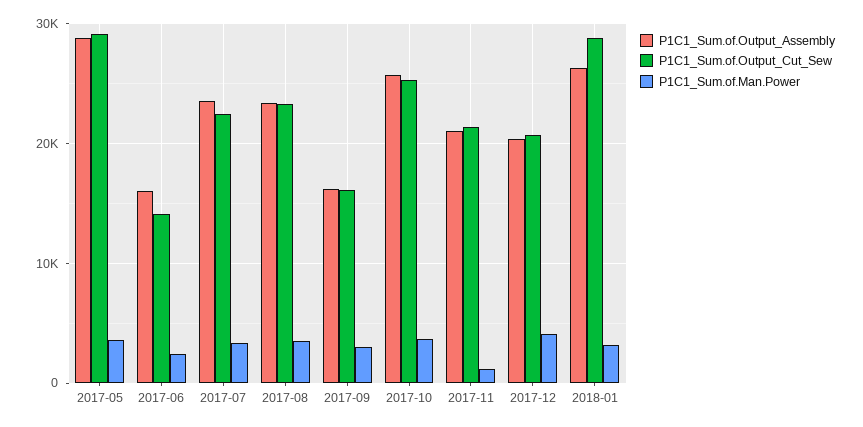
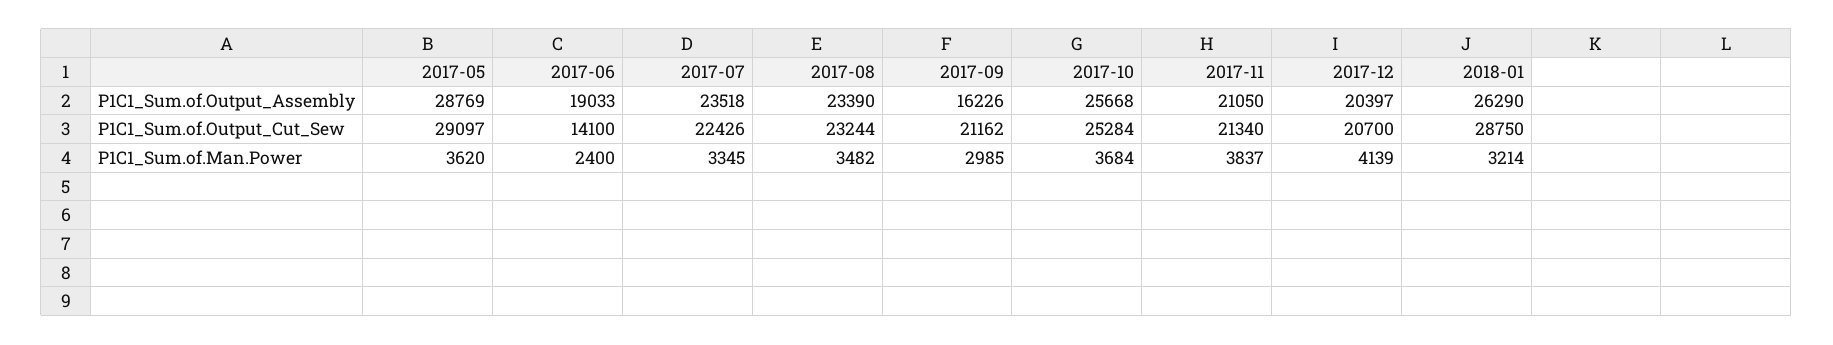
  {
    "P1C1_Sum.of.Output_Assembly": {
      "2017-05": 28769,
-     "2017-06": 16000,
+     "2017-06": 19033,
      "2017-07": 23518,
      "2017-08": 23390,
      "2017-09": 16226,
      "2017-10": 25668,
      "2017-11": 21050,
      "2017-12": 20397,
      "2018-01": 26290
    },
    "P1C1_Sum.of.Output_Cut_Sew": {
      "2017-05": 29097,
      "2017-06": 14100,
      "2017-07": 22426,
      "2017-08": 23244,
-     "2017-09": 16000,
+     "2017-09": 21162,
      "2017-10": 25284,
      "2017-11": 21340,
      "2017-12": 20700,
      "2018-01": 28750
    },
    "P1C1_Sum.of.Man.Power": {
      "2017-05": 3620,
      "2017-06": 2400,
      "2017-07": 3345,
      "2017-08": 3482,
      "2017-09": 2985,
      "2017-10": 3684,
-     "2017-11": 1000,
+     "2017-11": 3837,
      "2017-12": 4139,
      "2018-01": 3214
    }
  }

